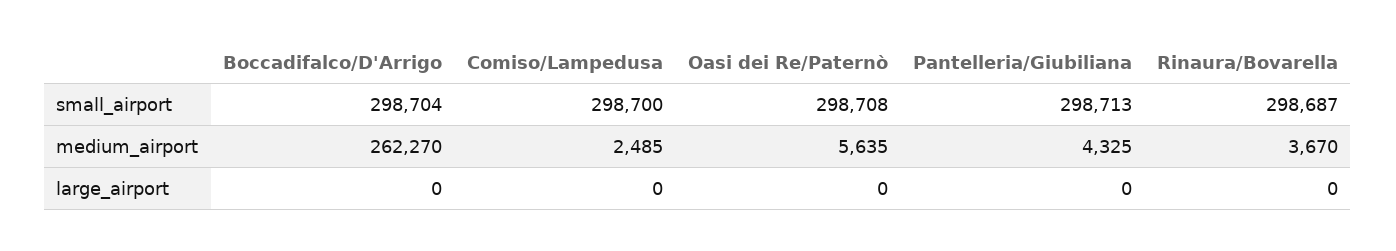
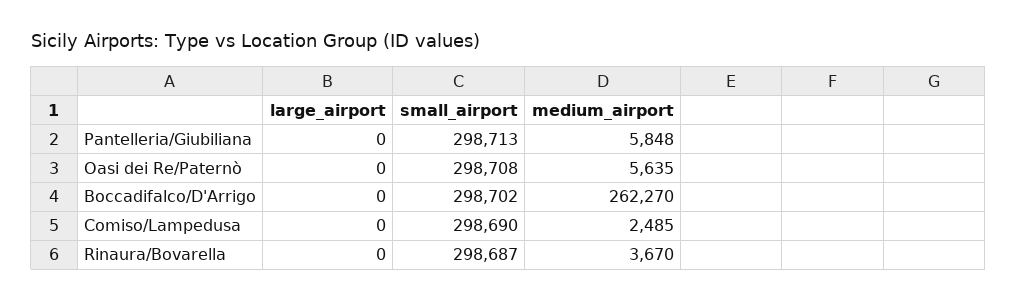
  {
    "Boccadifalco/D'Arrigo": {
-     "small_airport": 298704,
+     "small_airport": 298702,
      "medium_airport": 262270,
      "large_airport": 0
    },
    "Comiso/Lampedusa": {
-     "small_airport": 298700,
+     "small_airport": 298690,
      "medium_airport": 2485,
      "large_airport": 0
    },
    "Oasi dei Re/Paternò": {
      "small_airport": 298708,
      "medium_airport": 5635,
      "large_airport": 0
    },
    "Pantelleria/Giubiliana": {
      "small_airport": 298713,
-     "medium_airport": 4325,
+     "medium_airport": 5848,
      "large_airport": 0
    },
    "Rinaura/Bovarella": {
      "small_airport": 298687,
      "medium_airport": 3670,
      "large_airport": 0
    }
  }

